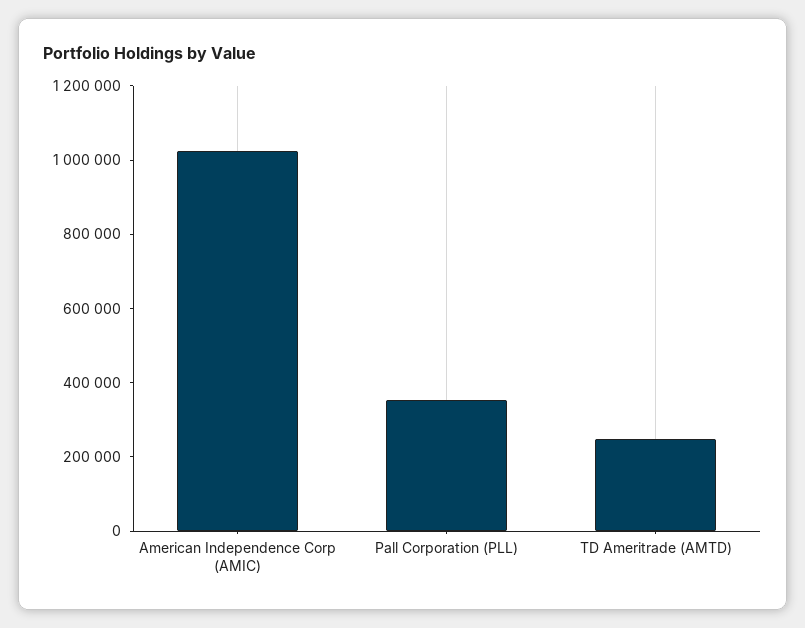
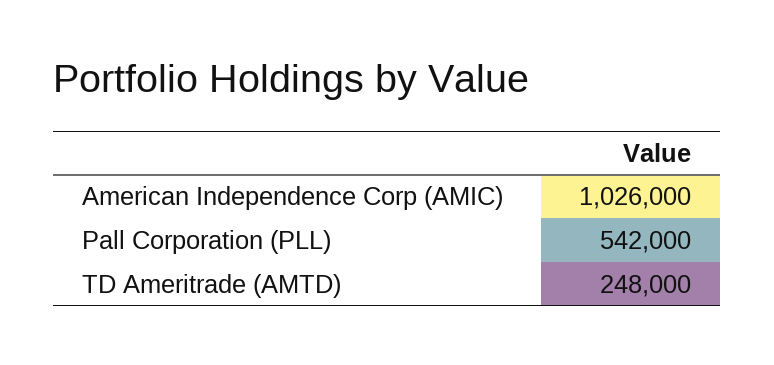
  {
    "American Independence Corp (AMIC)": 1026000,
-   "Pall Corporation (PLL)": 350000,
+   "Pall Corporation (PLL)": 542000,
    "TD Ameritrade (AMTD)": 248000
  }

